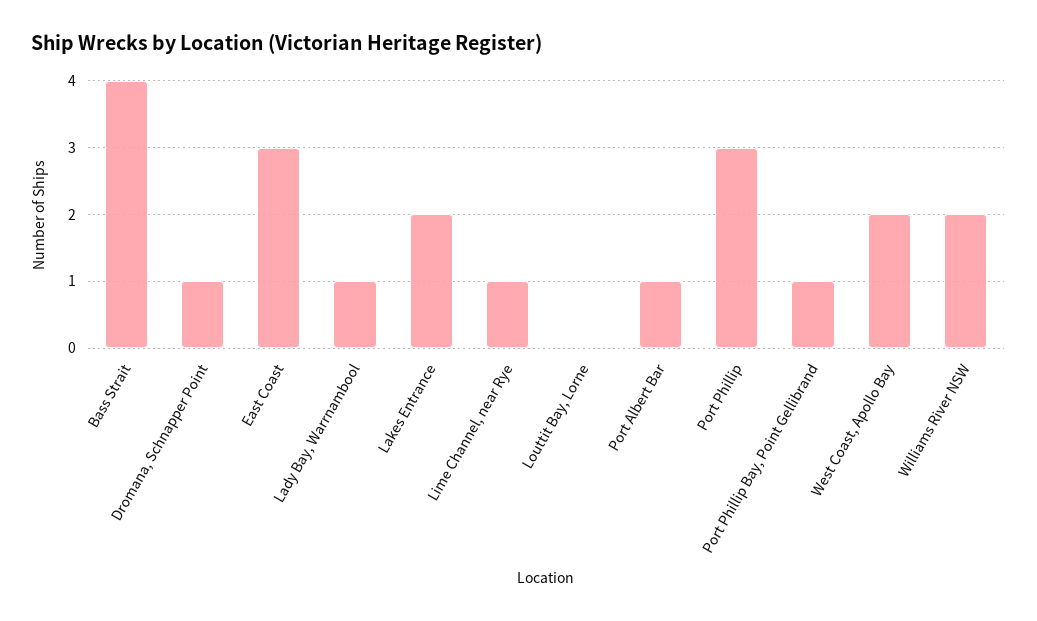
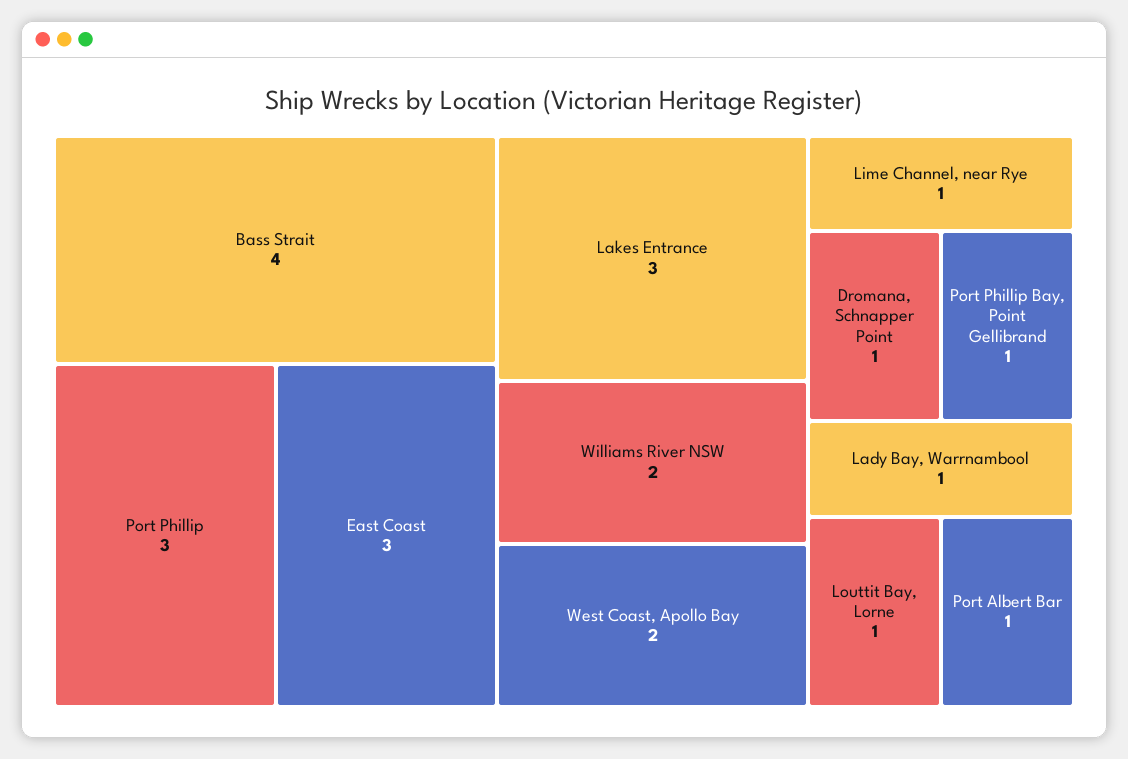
  {
    "Bass Strait": 4,
    "Dromana, Schnapper Point": 1,
    "East Coast": 3,
    "Lady Bay, Warrnambool": 1,
-   "Lakes Entrance": 2,
+   "Lakes Entrance": 3,
    "Lime Channel, near Rye": 1,
-   "Louttit Bay, Lorne": 0,
+   "Louttit Bay, Lorne": 1,
    "Port Albert Bar": 1,
    "Port Phillip": 3,
    "Port Phillip Bay, Point Gellibrand": 1,
    "West Coast, Apollo Bay": 2,
    "Williams River NSW": 2
  }

